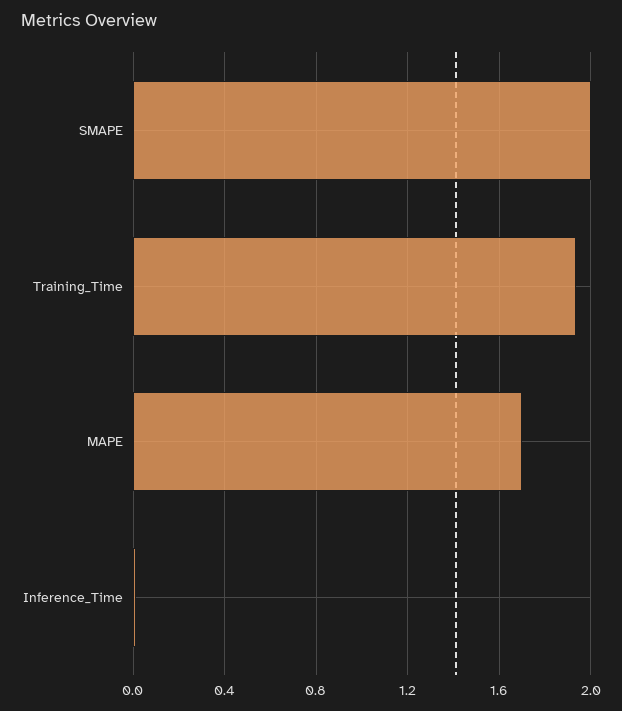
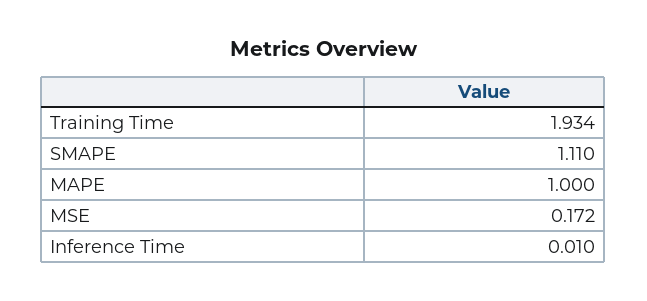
  {
-   "SMAPE": 2,
+   "SMAPE": 1.11,
    "Training_Time": 1.934,
-   "MAPE": 1.7,
+   "MAPE": 1,
-   "Inference_Time": 0.01
+   "Inference_Time": 0.01,
+   "MSE": 0.172
  }

